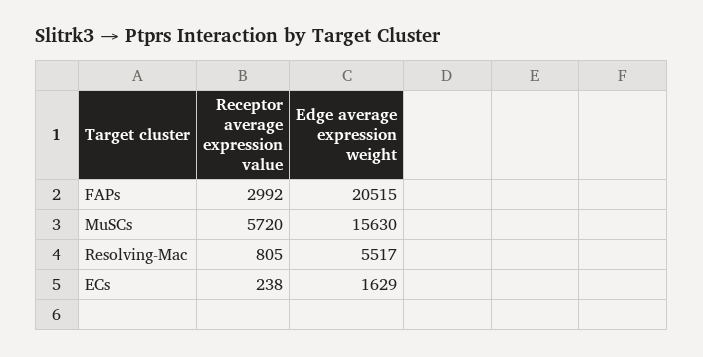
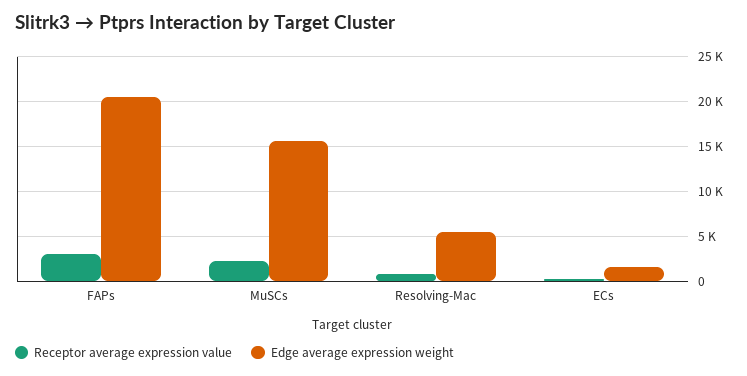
  {
    "Receptor average expression value": {
      "FAPs": 2992,
-     "MuSCs": 5720,
+     "MuSCs": 2000,
      "Resolving-Mac": 805,
      "ECs": 238
    },
    "Edge average expression weight": {
      "FAPs": 20515,
      "MuSCs": 15630,
      "Resolving-Mac": 5517,
      "ECs": 1629
    }
  }

